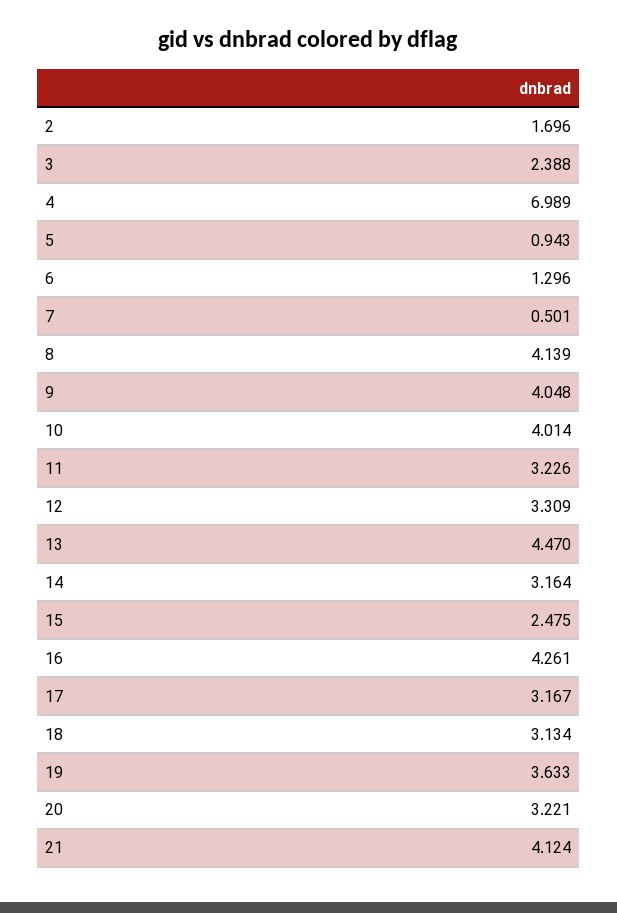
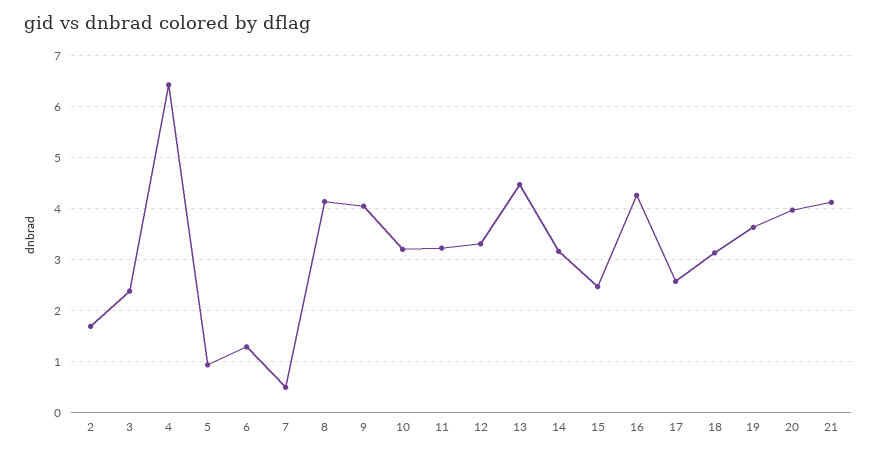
  {
    "2": 1.696,
    "3": 2.388,
-   "4": 6.989,
+   "4": 6.4,
    "5": 0.943,
    "6": 1.296,
    "7": 0.501,
    "8": 4.139,
    "9": 4.048,
-   "10": 4.014,
+   "10": 3.2,
    "11": 3.226,
    "12": 3.309,
    "13": 4.47,
    "14": 3.164,
    "15": 2.475,
    "16": 4.261,
-   "17": 3.167,
+   "17": 2.6,
    "18": 3.134,
    "19": 3.633,
-   "20": 3.221,
+   "20": 4,
    "21": 4.124
  }

